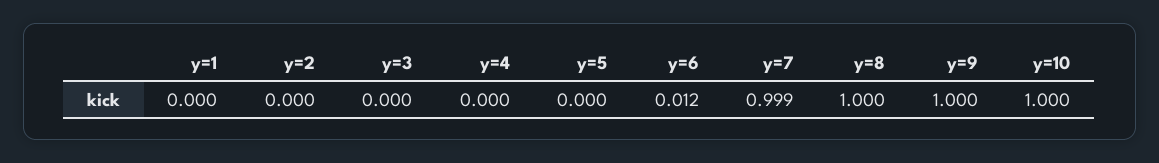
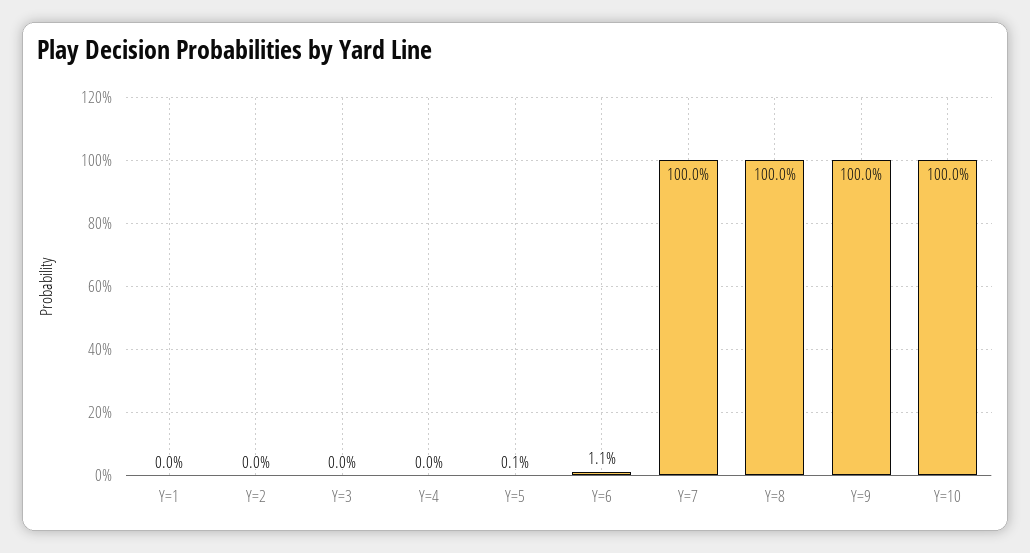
  {
    "y=1": 0,
    "y=2": 0,
    "y=3": 0,
    "y=4": 0,
-   "y=5": 0,
+   "y=5": 0.001,
-   "y=6": 0.012,
+   "y=6": 0.011,
-   "y=7": 0.999,
+   "y=7": 1,
    "y=8": 1,
    "y=9": 1,
    "y=10": 1
  }

